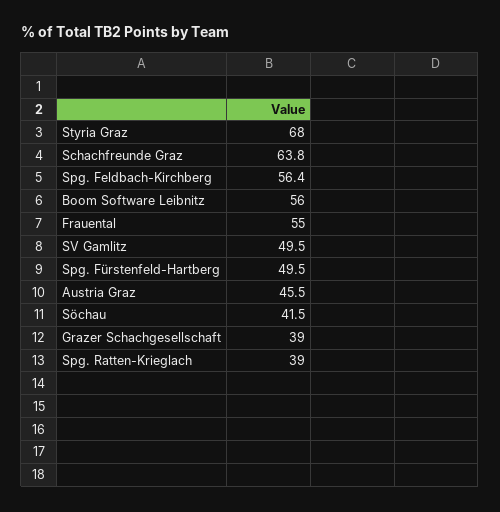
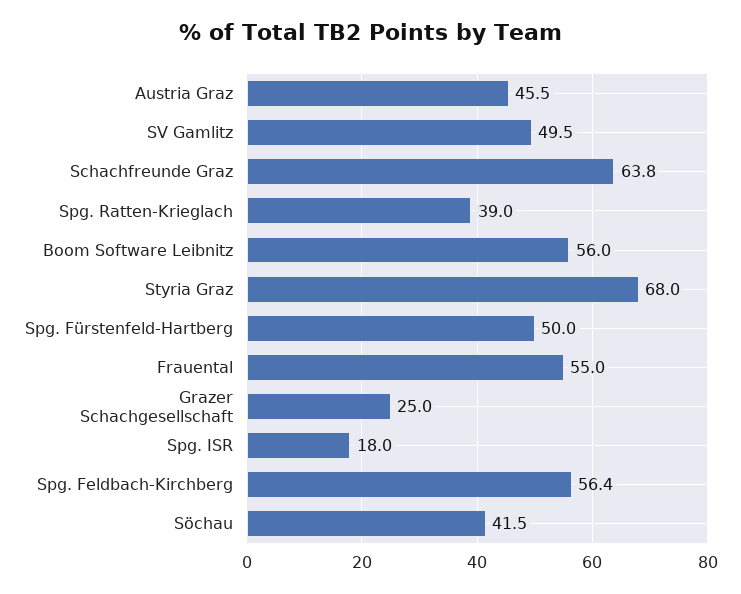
  {
    "Styria Graz": 68,
    "Schachfreunde Graz": 63.8,
    "Spg. Feldbach-Kirchberg": 56.4,
    "Boom Software Leibnitz": 56,
    "Frauental": 55,
    "SV Gamlitz": 49.5,
-   "Spg. Fürstenfeld-Hartberg": 49.5,
+   "Spg. Fürstenfeld-Hartberg": 50,
    "Austria Graz": 45.5,
    "Söchau": 41.5,
-   "Grazer Schachgesellschaft": 39,
+   "Grazer Schachgesellschaft": 25,
-   "Spg. Ratten-Krieglach": 39
+   "Spg. Ratten-Krieglach": 39,
+   "Spg. ISR": 18
  }

